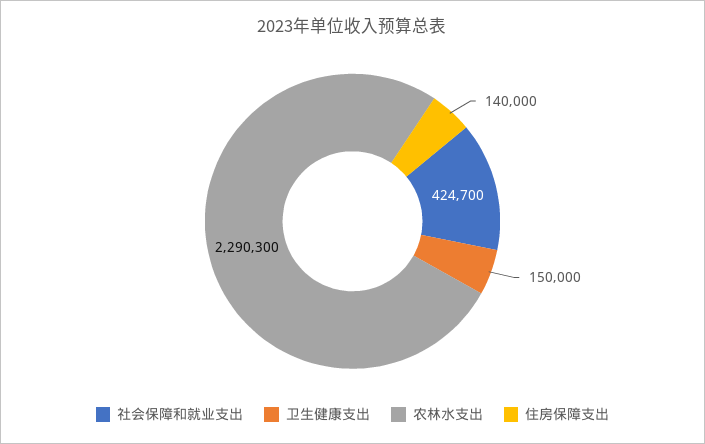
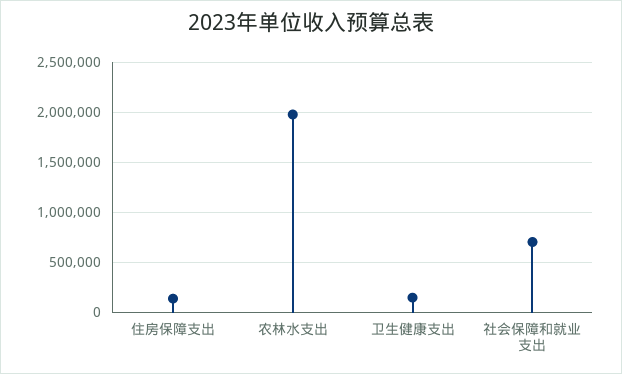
  {
-   "社会保障和就业支出": 424700,
+   "社会保障和就业支出": 700000,
    "卫生健康支出": 150000,
-   "农林水支出": 2290300,
+   "农林水支出": 2000000,
    "住房保障支出": 140000
  }

